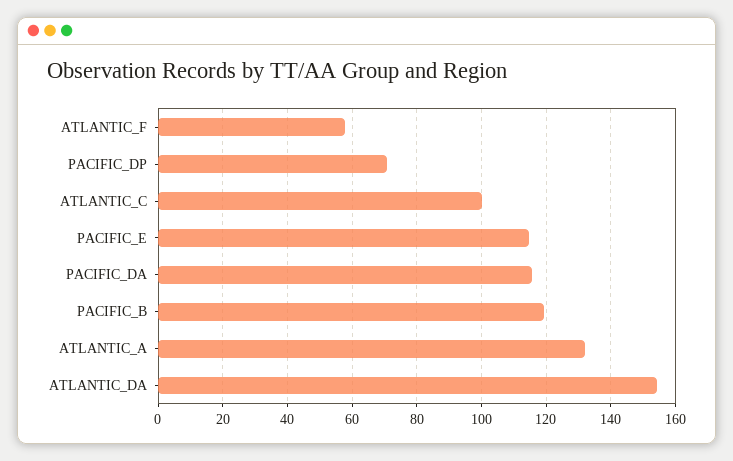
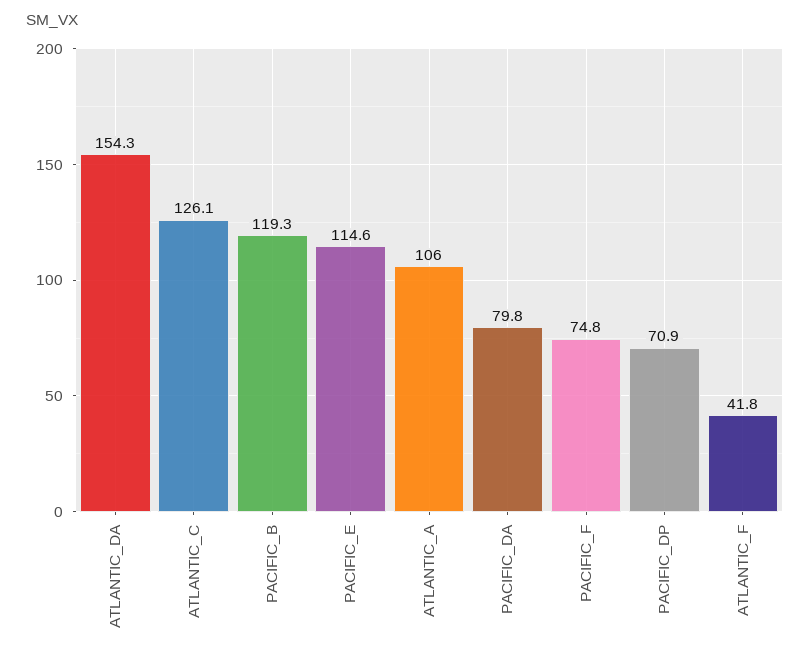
  {
-   "ATLANTIC_F": 58,
+   "ATLANTIC_F": 41.8,
    "PACIFIC_DP": 70.9,
-   "ATLANTIC_C": 100,
+   "ATLANTIC_C": 126.1,
    "PACIFIC_E": 114.6,
-   "PACIFIC_DA": 116,
+   "PACIFIC_DA": 79.8,
    "PACIFIC_B": 119.3,
-   "ATLANTIC_A": 132,
+   "ATLANTIC_A": 106,
-   "ATLANTIC_DA": 154.3
+   "ATLANTIC_DA": 154.3,
+   "PACIFIC_F": 74.8
  }

